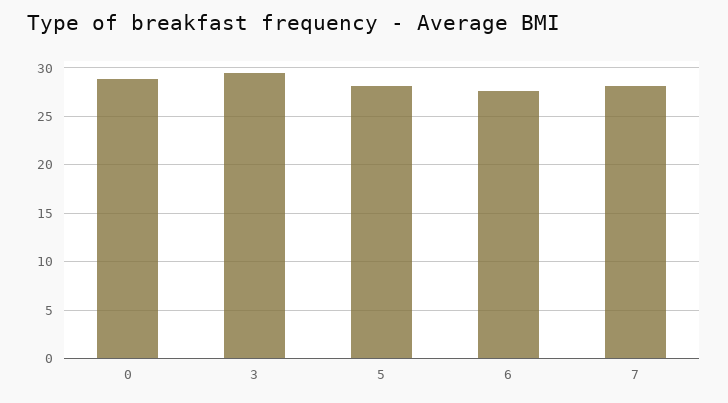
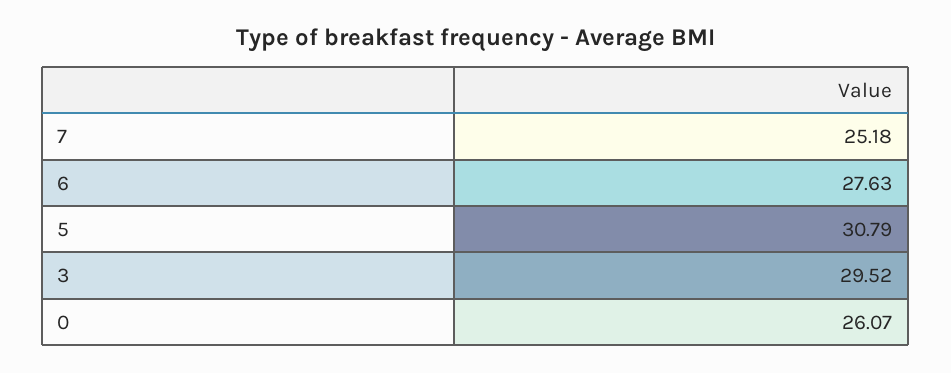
  {
-   "0": 29,
+   "0": 26.07,
    "3": 29.52,
-   "5": 28,
+   "5": 30.79,
    "6": 27.63,
-   "7": 28
+   "7": 25.18
  }

